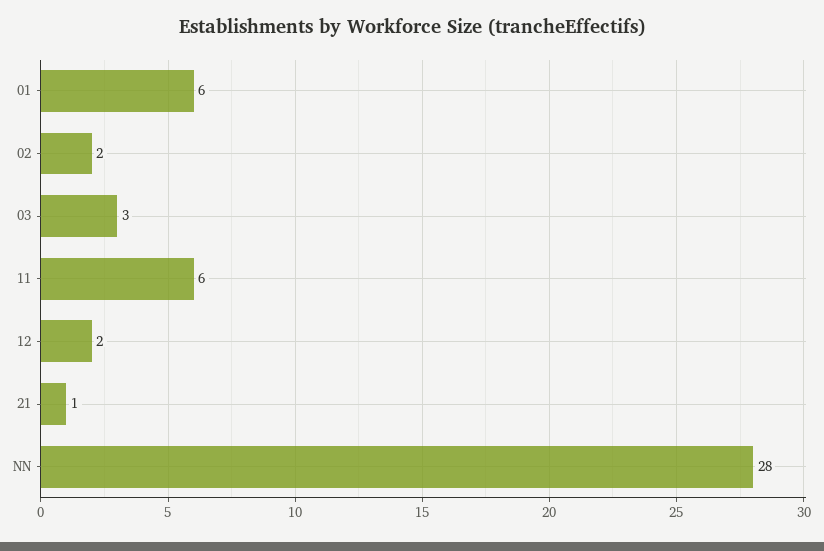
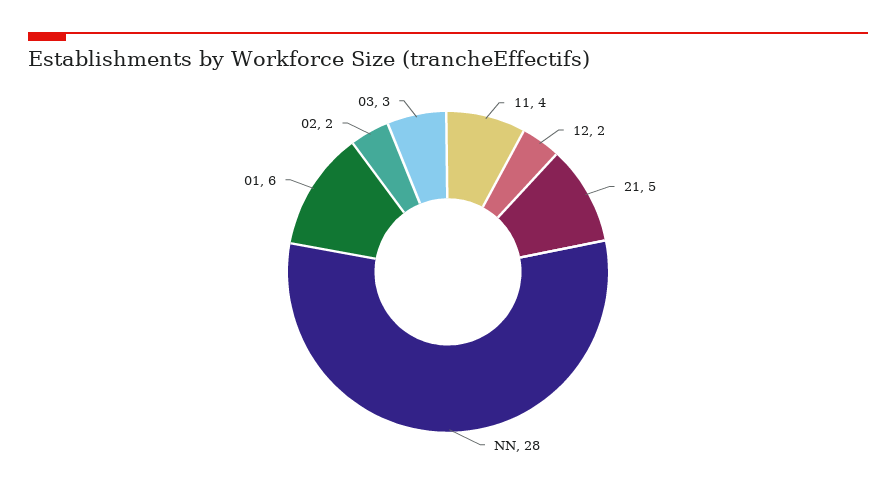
  {
    "01": 6,
    "02": 2,
    "03": 3,
-   "11": 6,
+   "11": 4,
    "12": 2,
-   "21": 1,
+   "21": 5,
    "NN": 28
  }

